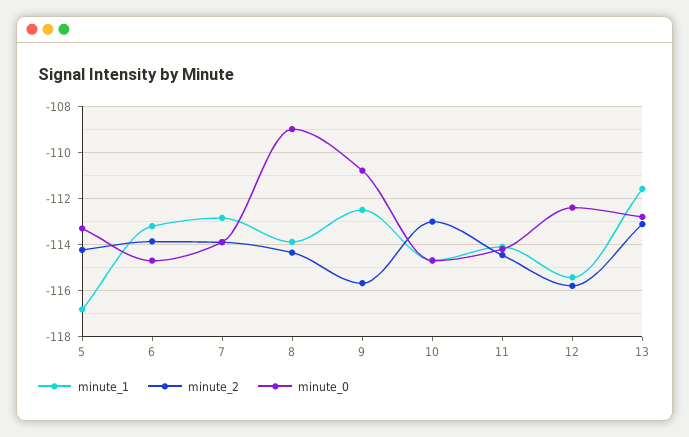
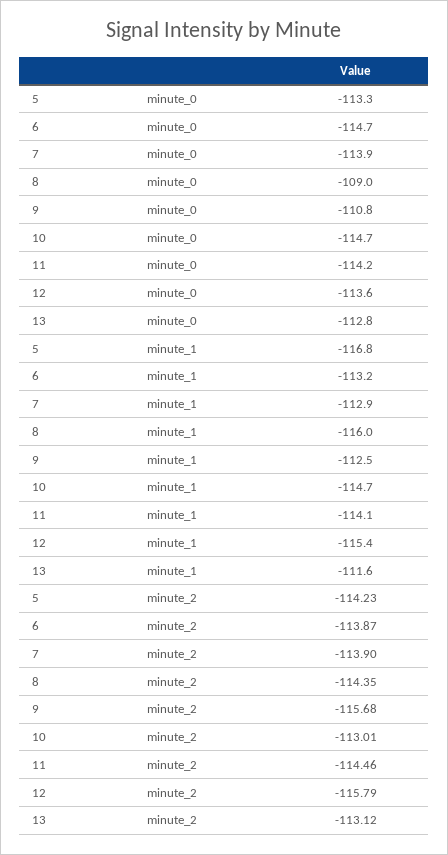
  {
    "minute_1": {
      "5": -116.8,
      "6": -113.2,
      "7": -112.9,
-     "8": -114,
+     "8": -116,
      "9": -112.5,
      "10": -114.7,
      "11": -114.1,
      "12": -115.4,
      "13": -111.6
    },
    "minute_2": {
      "5": -114.23,
      "6": -113.87,
      "7": -113.9,
      "8": -114.35,
      "9": -115.68,
      "10": -113.01,
      "11": -114.46,
      "12": -115.79,
      "13": -113.12
    },
    "minute_0": {
      "5": -113.3,
      "6": -114.7,
      "7": -113.9,
      "8": -109,
      "9": -110.8,
      "10": -114.7,
      "11": -114.2,
-     "12": -112.5,
+     "12": -113.6,
      "13": -112.8
    }
  }

